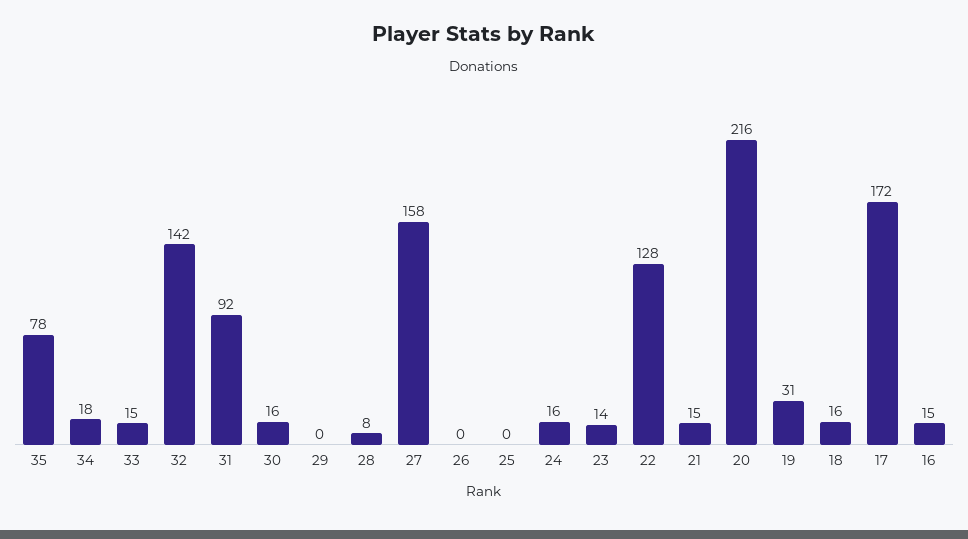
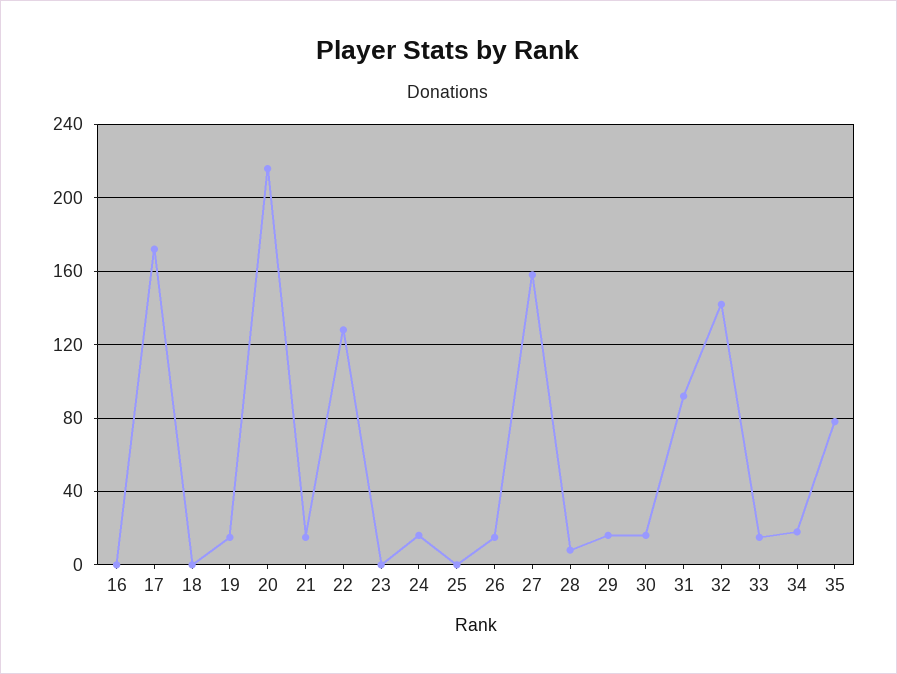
  {
    "35": 78,
    "34": 18,
    "33": 15,
    "32": 142,
    "31": 92,
    "30": 16,
-   "29": 0,
+   "29": 15,
    "28": 8,
    "27": 158,
-   "26": 0,
+   "26": 15,
    "25": 0,
    "24": 16,
-   "23": 14,
+   "23": 0,
    "22": 128,
    "21": 15,
    "20": 216,
-   "19": 31,
+   "19": 15,
-   "18": 16,
+   "18": 0,
    "17": 172,
-   "16": 15
+   "16": 0
  }

